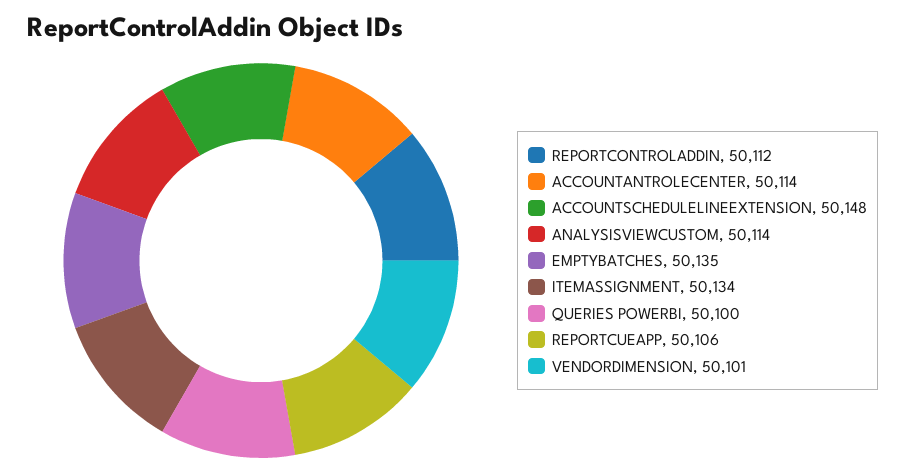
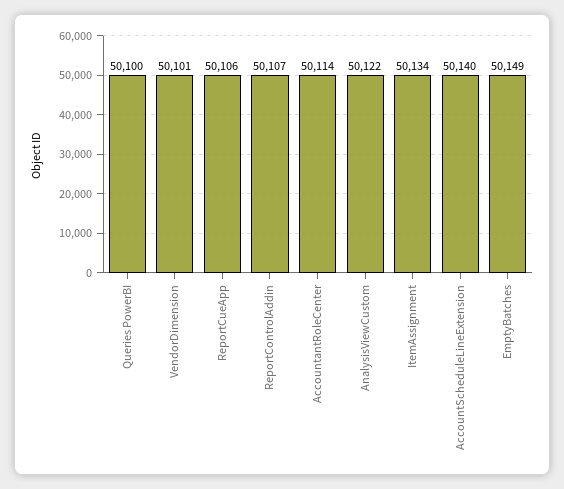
  {
-   "REPORTCONTROLADDIN": 50112,
+   "REPORTCONTROLADDIN": 50107,
    "ACCOUNTANTROLECENTER": 50114,
-   "ACCOUNTSCHEDULELINEEXTENSION": 50148,
+   "ACCOUNTSCHEDULELINEEXTENSION": 50140,
-   "ANALYSISVIEWCUSTOM": 50114,
+   "ANALYSISVIEWCUSTOM": 50122,
-   "EMPTYBATCHES": 50135,
+   "EMPTYBATCHES": 50149,
    "ITEMASSIGNMENT": 50134,
    "QUERIES POWERBI": 50100,
    "REPORTCUEAPP": 50106,
    "VENDORDIMENSION": 50101
  }

